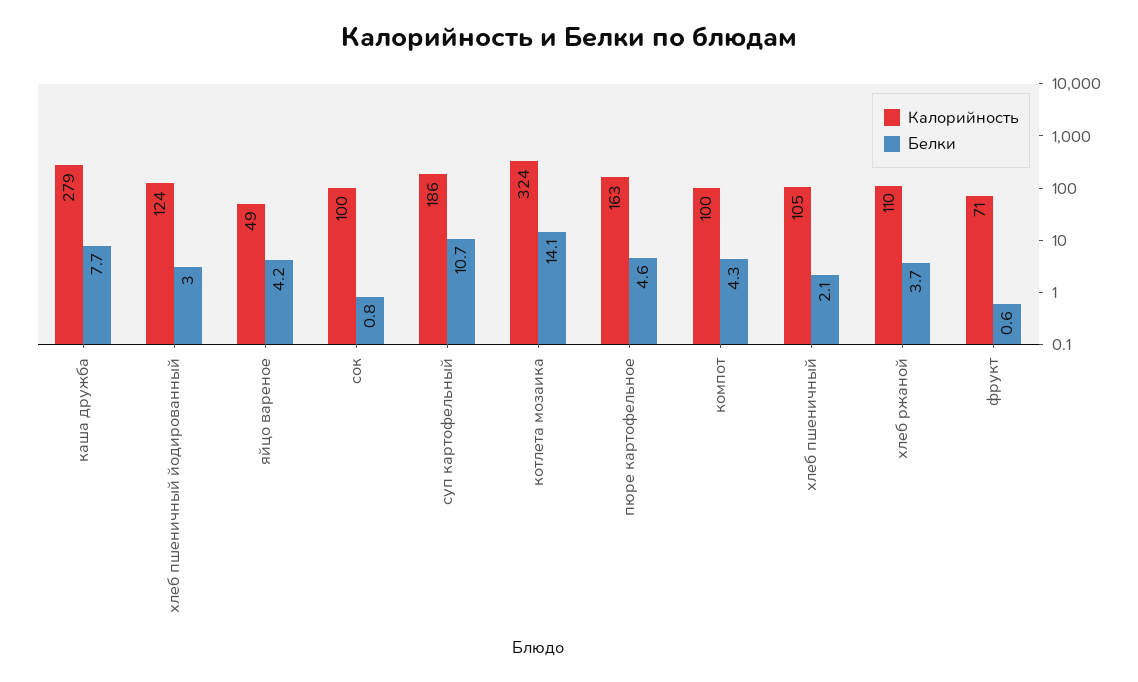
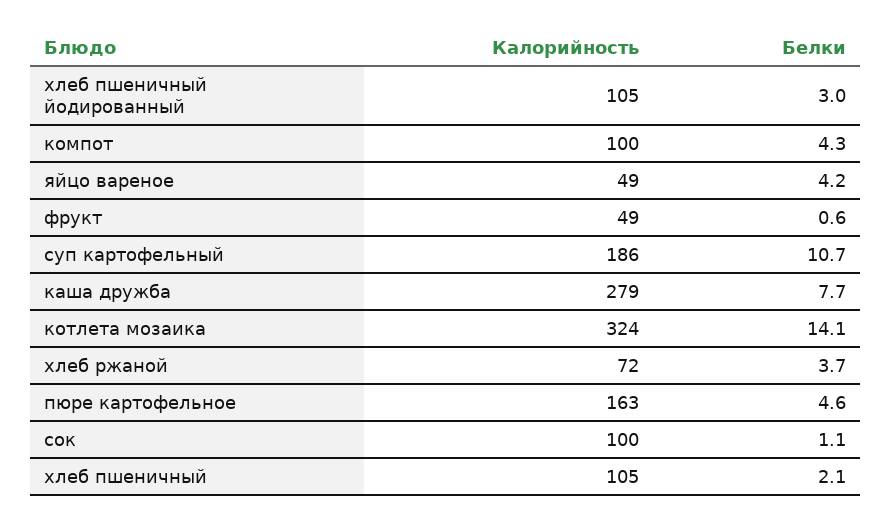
  {
    "Калорийность": {
      "каша дружба": 279,
-     "хлеб пшеничный йодированный": 124,
+     "хлеб пшеничный йодированный": 105,
      "яйцо вареное": 49,
      "сок": 100,
      "суп картофельный": 186,
      "котлета мозаика": 324,
      "пюре картофельное": 163,
      "компот": 100,
      "хлеб пшеничный": 105,
-     "хлеб ржаной": 110,
+     "хлеб ржаной": 72,
-     "фрукт": 71
+     "фрукт": 49
    },
    "Белки": {
      "каша дружба": 7.7,
      "хлеб пшеничный йодированный": 3,
      "яйцо вареное": 4.2,
-     "сок": 0.8,
+     "сок": 1.1,
      "суп картофельный": 10.7,
      "котлета мозаика": 14.1,
      "пюре картофельное": 4.6,
      "компот": 4.3,
      "хлеб пшеничный": 2.1,
      "хлеб ржаной": 3.7,
      "фрукт": 0.6
    }
  }

